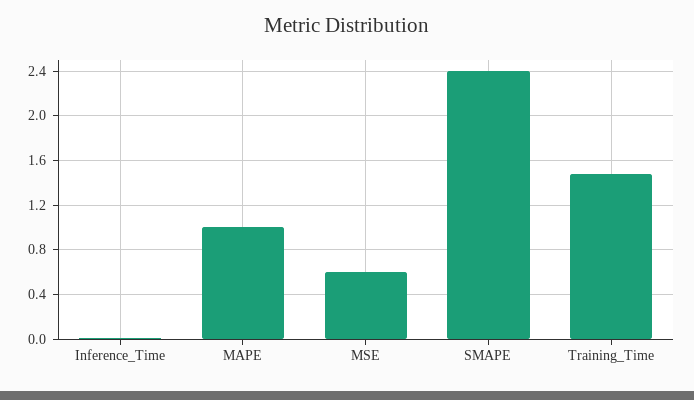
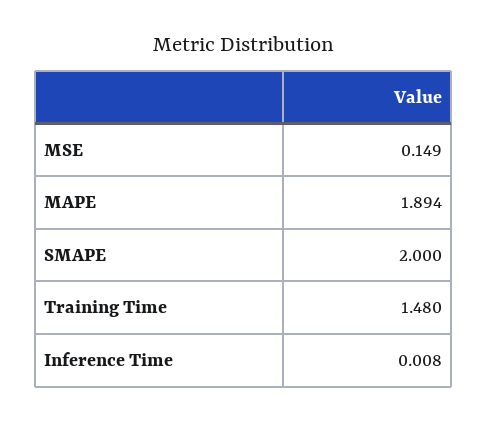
  {
    "Inference_Time": 0.008,
-   "MAPE": 1,
+   "MAPE": 1.894,
-   "MSE": 0.6,
+   "MSE": 0.149,
-   "SMAPE": 2.4,
+   "SMAPE": 2,
    "Training_Time": 1.48
  }

